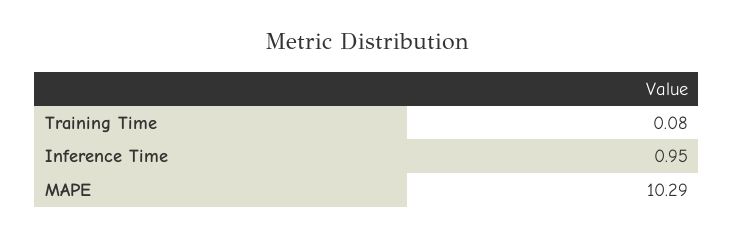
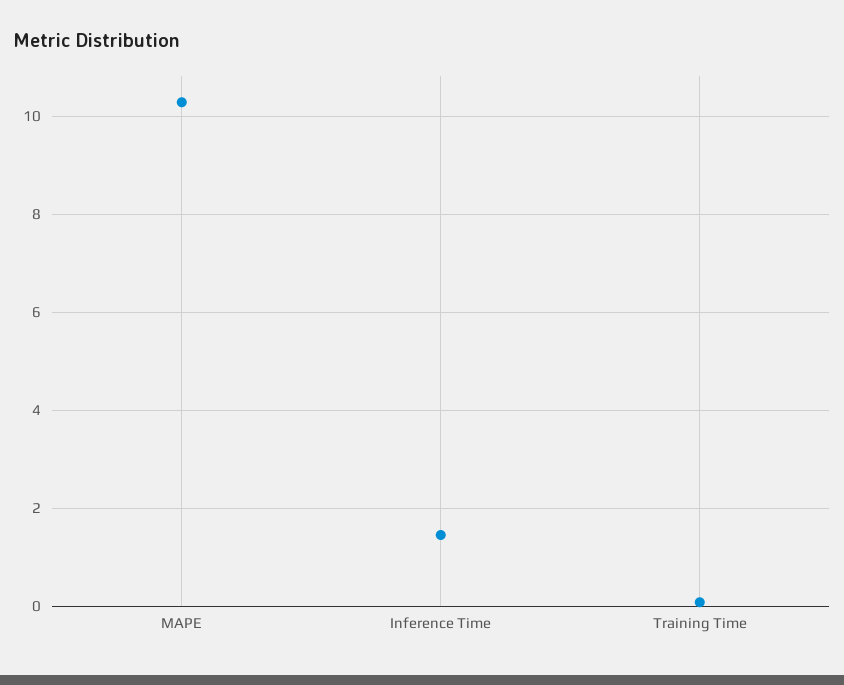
  {
    "Training Time": 0.08,
-   "Inference Time": 0.95,
+   "Inference Time": 1.4,
    "MAPE": 10.29
  }

